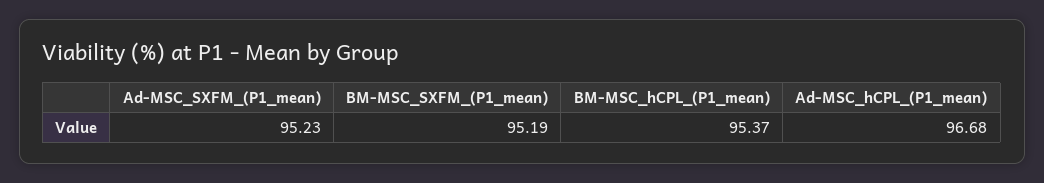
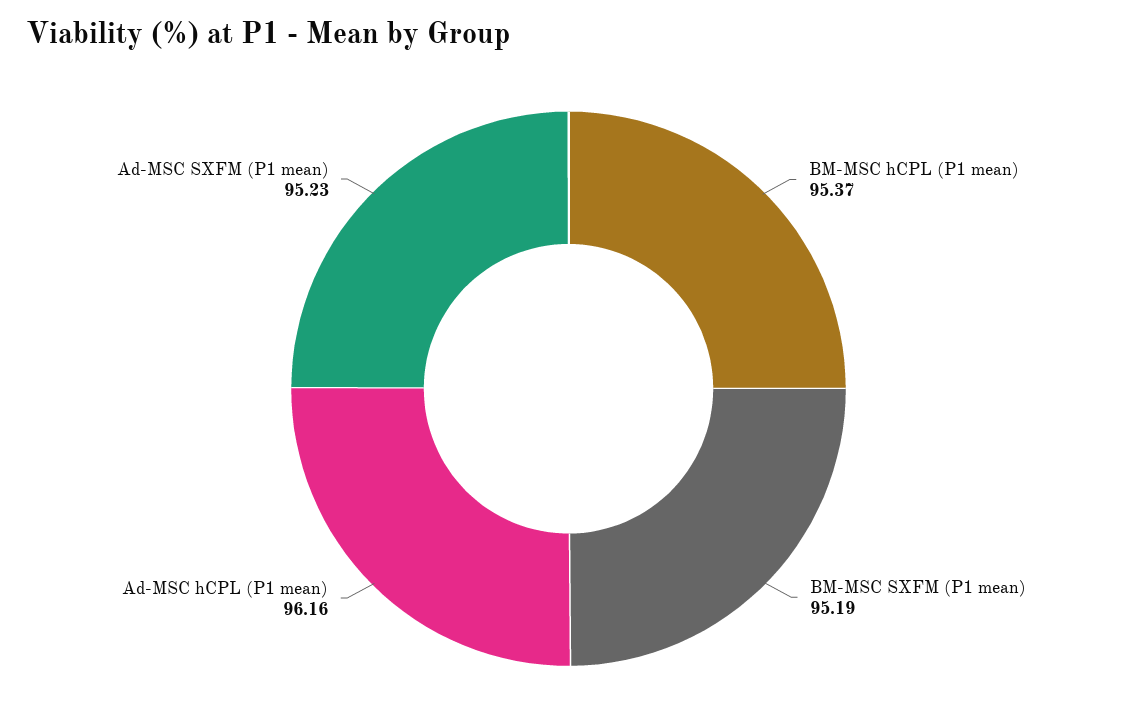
  {
    "Ad-MSC_SXFM_(P1_mean)": 95.23,
    "BM-MSC_SXFM_(P1_mean)": 95.19,
    "BM-MSC_hCPL_(P1_mean)": 95.37,
-   "Ad-MSC_hCPL_(P1_mean)": 96.68
+   "Ad-MSC_hCPL_(P1_mean)": 96.16
  }

